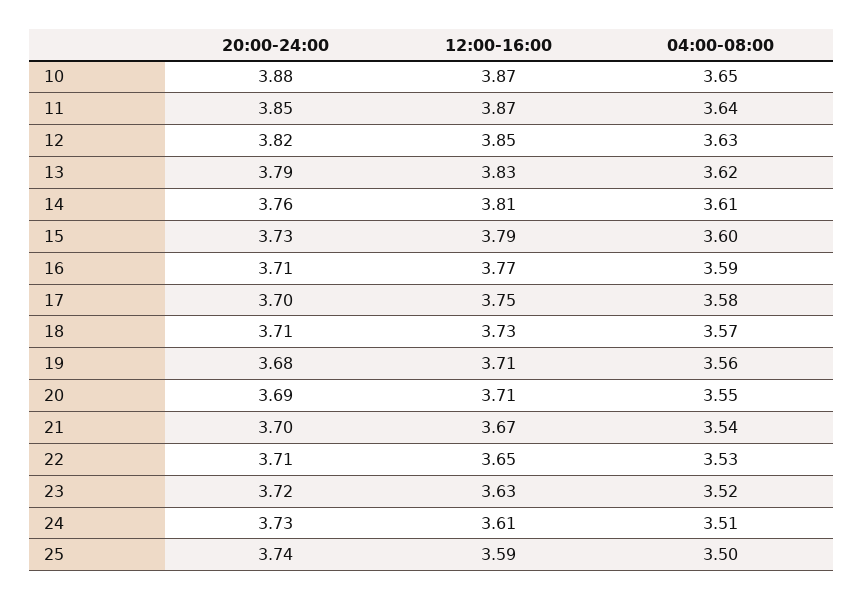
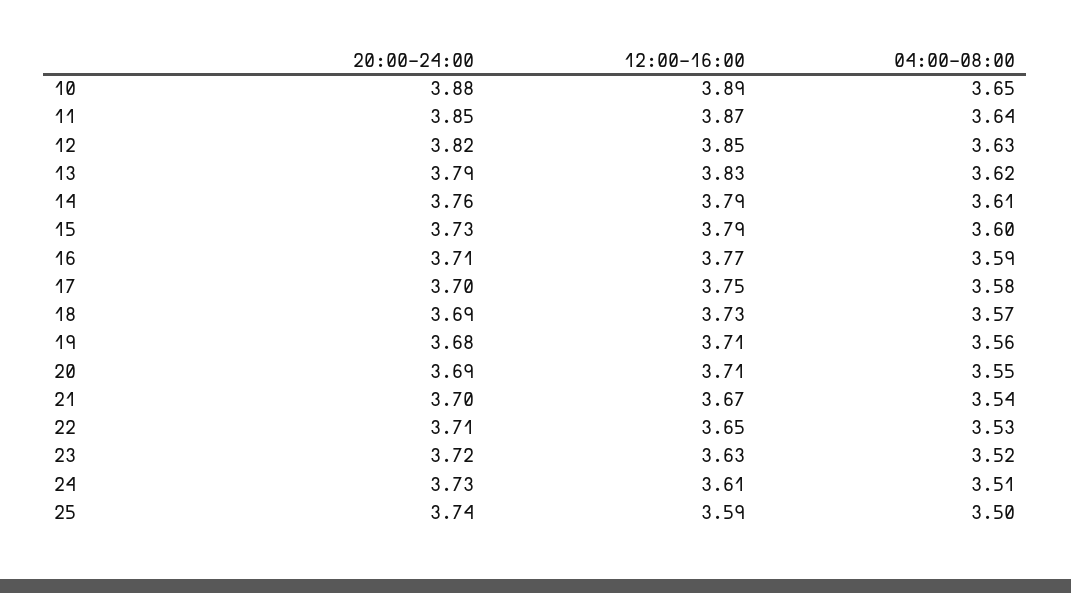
  {
    "20:00-24:00": {
      "10": 3.88,
      "11": 3.85,
      "12": 3.82,
      "13": 3.79,
      "14": 3.76,
      "15": 3.73,
      "16": 3.71,
      "17": 3.7,
-     "18": 3.71,
+     "18": 3.69,
      "19": 3.68,
      "20": 3.69,
      "21": 3.7,
      "22": 3.71,
      "23": 3.72,
      "24": 3.73,
      "25": 3.74
    },
    "12:00-16:00": {
-     "10": 3.87,
+     "10": 3.89,
      "11": 3.87,
      "12": 3.85,
      "13": 3.83,
-     "14": 3.81,
+     "14": 3.79,
      "15": 3.79,
      "16": 3.77,
      "17": 3.75,
      "18": 3.73,
      "19": 3.71,
      "20": 3.71,
      "21": 3.67,
      "22": 3.65,
      "23": 3.63,
      "24": 3.61,
      "25": 3.59
    },
    "04:00-08:00": {
      "10": 3.65,
      "11": 3.64,
      "12": 3.63,
      "13": 3.62,
      "14": 3.61,
      "15": 3.6,
      "16": 3.59,
      "17": 3.58,
      "18": 3.57,
      "19": 3.56,
      "20": 3.55,
      "21": 3.54,
      "22": 3.53,
      "23": 3.52,
      "24": 3.51,
      "25": 3.5
    }
  }

